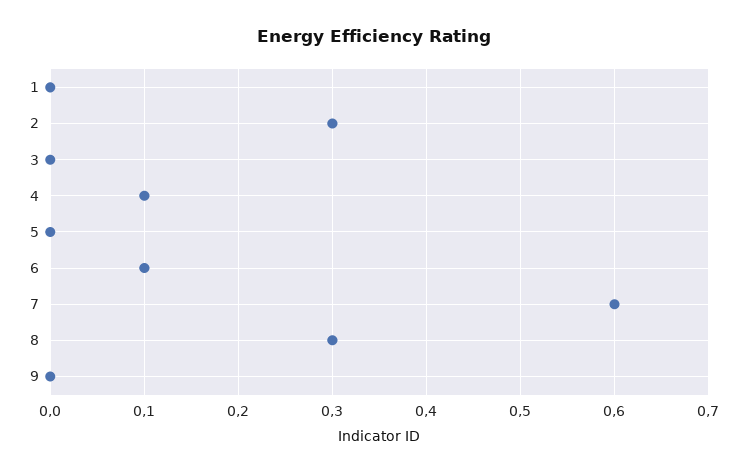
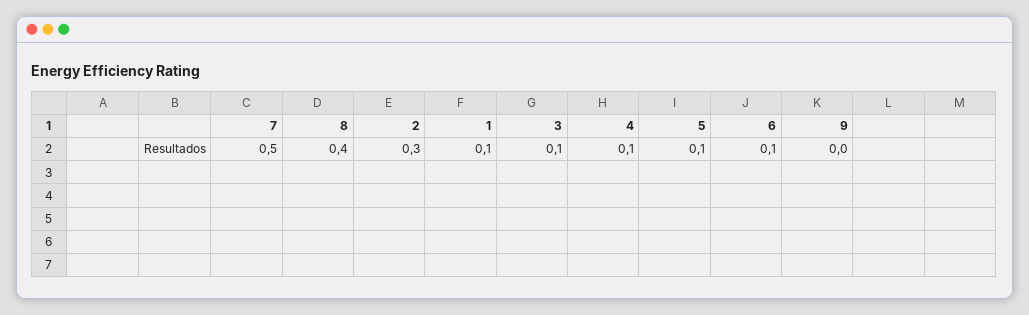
  {
-   "1": 0,
+   "1": 0.1,
    "2": 0.3,
-   "3": 0,
+   "3": 0.1,
    "4": 0.1,
-   "5": 0,
+   "5": 0.1,
    "6": 0.1,
-   "7": 0.6,
+   "7": 0.5,
-   "8": 0.3,
+   "8": 0.4,
    "9": 0
  }

